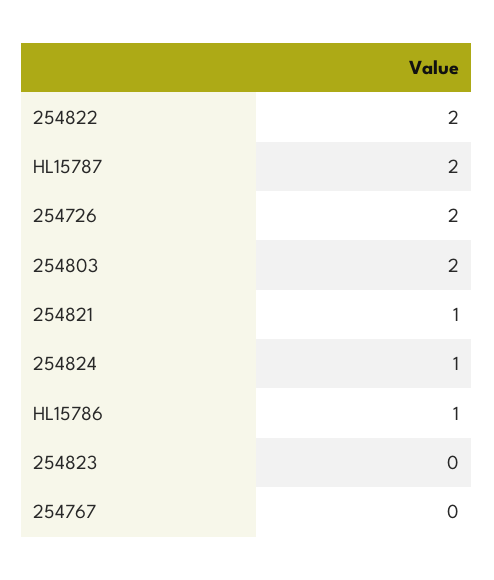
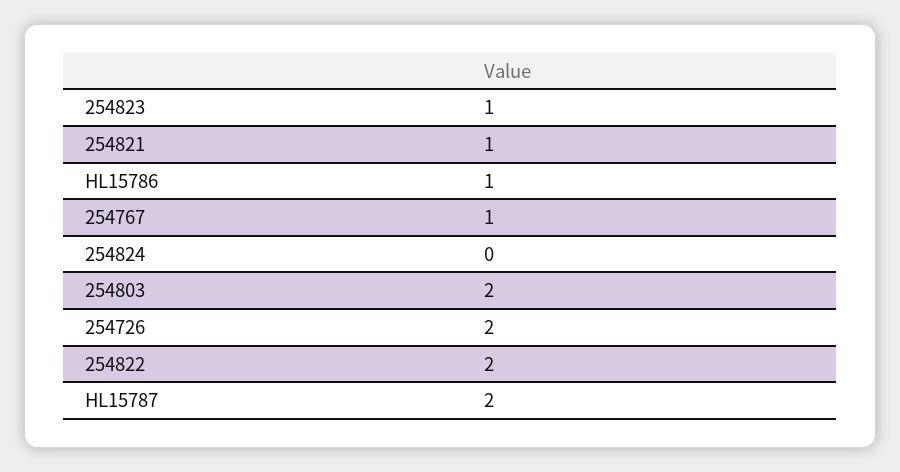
  {
    "254822": 2,
    "HL15787": 2,
    "254726": 2,
    "254803": 2,
    "254821": 1,
-   "254824": 1,
+   "254824": 0,
    "HL15786": 1,
-   "254823": 0,
+   "254823": 1,
-   "254767": 0
+   "254767": 1
  }

